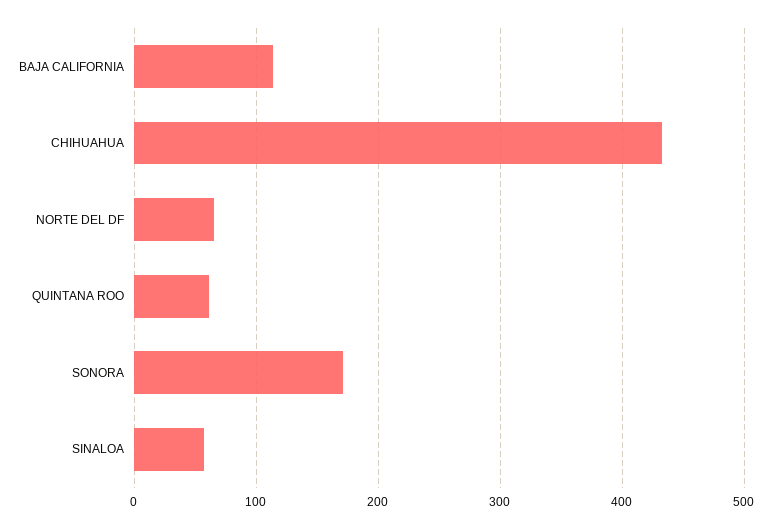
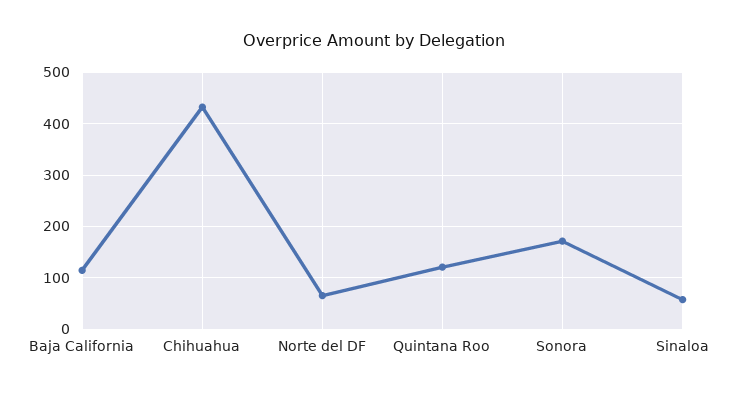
  {
    "BAJA CALIFORNIA": 110,
    "CHIHUAHUA": 430,
    "NORTE DEL DF": 70,
-   "QUINTANA ROO": 60,
+   "QUINTANA ROO": 120,
    "SONORA": 170,
    "SINALOA": 60
  }

